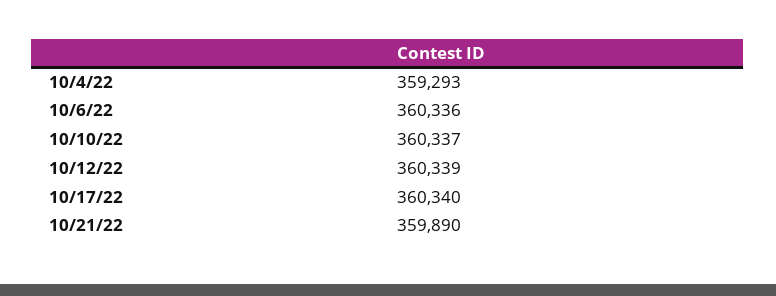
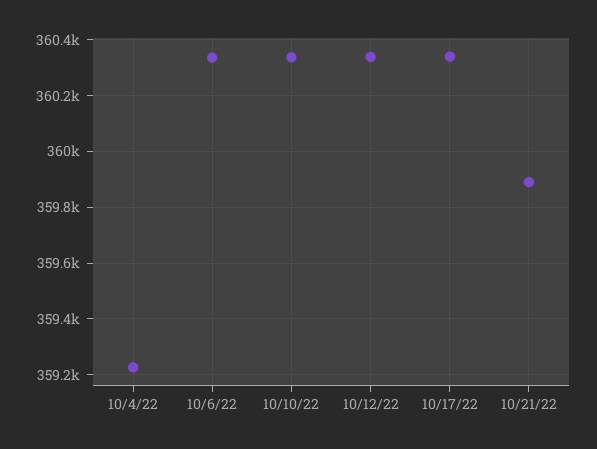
  {
-   "10/4/22": 359293,
+   "10/4/22": 359225,
    "10/6/22": 360336,
    "10/10/22": 360337,
    "10/12/22": 360339,
    "10/17/22": 360340,
    "10/21/22": 359890
  }

